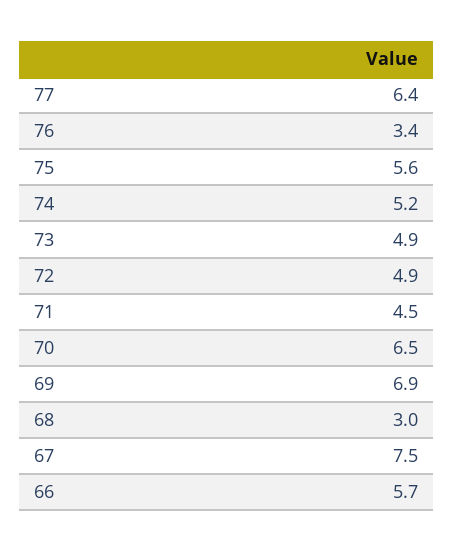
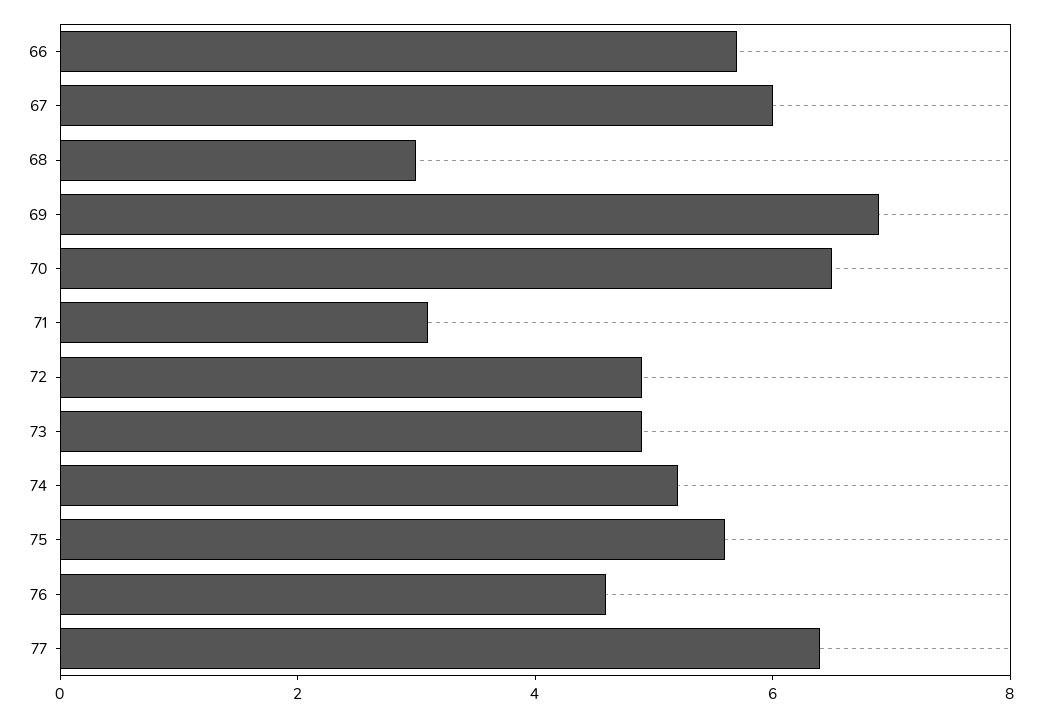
  {
    "77": 6.4,
-   "76": 3.4,
+   "76": 4.5,
    "75": 5.6,
    "74": 5.2,
    "73": 4.9,
    "72": 4.9,
-   "71": 4.5,
+   "71": 3,
    "70": 6.5,
    "69": 6.9,
    "68": 3,
-   "67": 7.5,
+   "67": 6,
    "66": 5.7
  }

